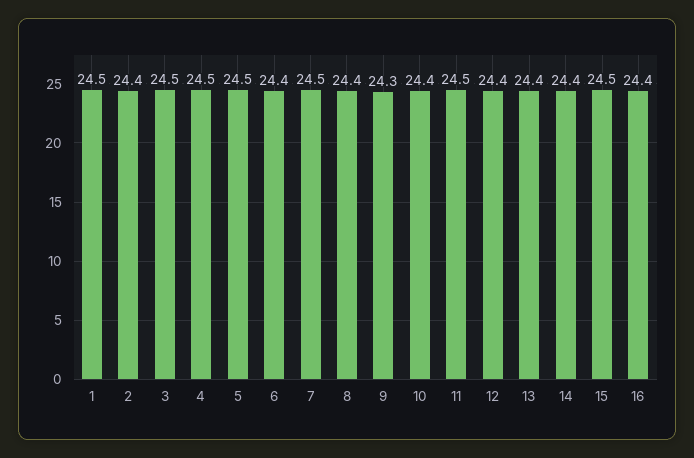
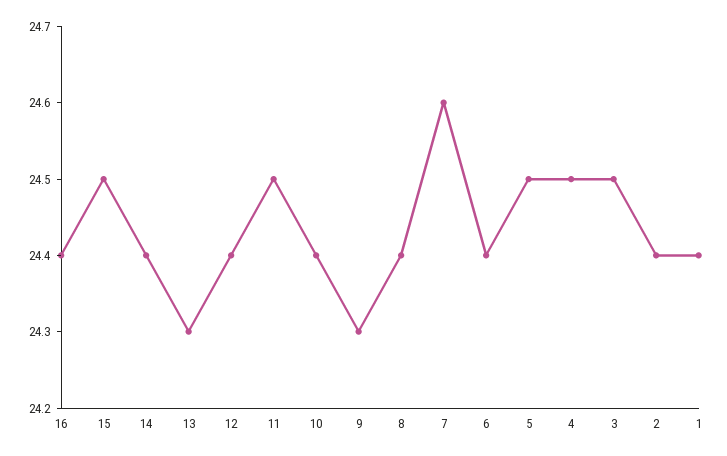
  {
-   "1": 24.5,
+   "1": 24.4,
    "2": 24.4,
    "3": 24.5,
    "4": 24.5,
    "5": 24.5,
    "6": 24.4,
-   "7": 24.5,
+   "7": 24.6,
    "8": 24.4,
    "9": 24.3,
    "10": 24.4,
    "11": 24.5,
    "12": 24.4,
-   "13": 24.4,
+   "13": 24.3,
    "14": 24.4,
    "15": 24.5,
    "16": 24.4
  }

